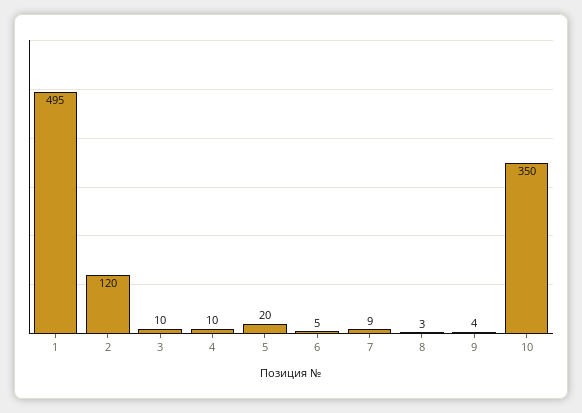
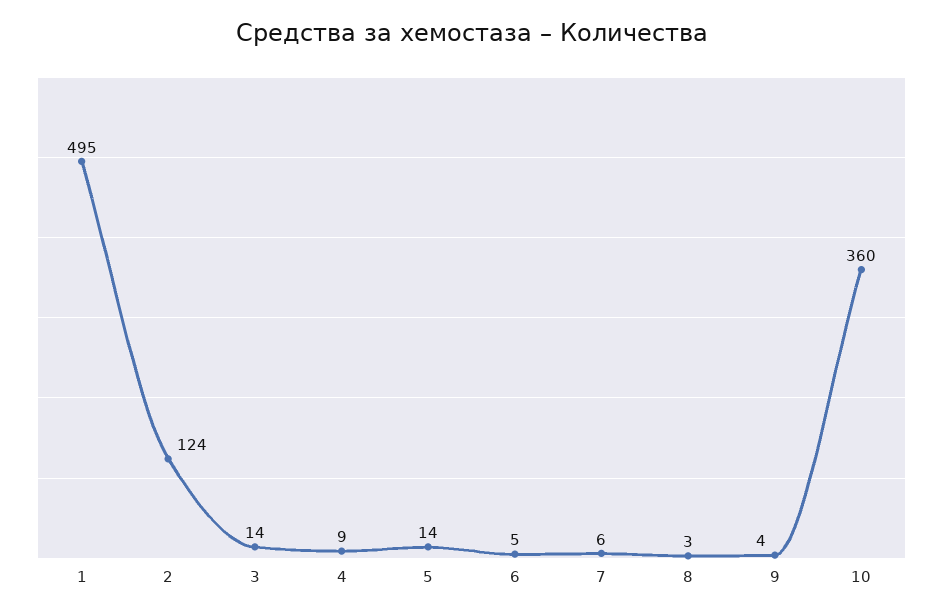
  {
    "1": 495,
-   "2": 120,
+   "2": 124,
-   "3": 10,
+   "3": 14,
-   "4": 10,
+   "4": 9,
-   "5": 20,
+   "5": 14,
    "6": 5,
-   "7": 9,
+   "7": 6,
    "8": 3,
    "9": 4,
-   "10": 350
+   "10": 360
  }

